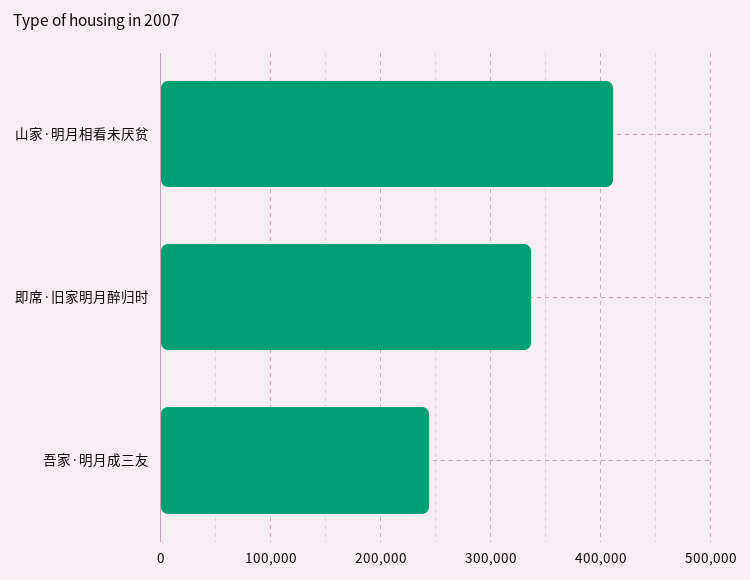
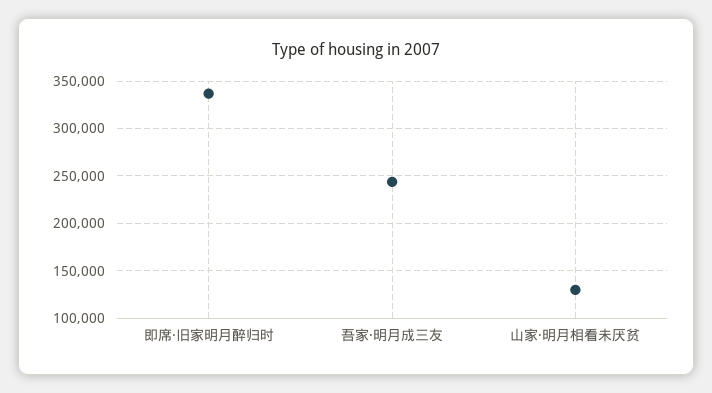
  {
-   "山家·明月相看未厌贫": 410000,
+   "山家·明月相看未厌贫": 130000,
    "即席·旧家明月醉归时": 340000,
    "吾家·明月成三友": 240000
  }

